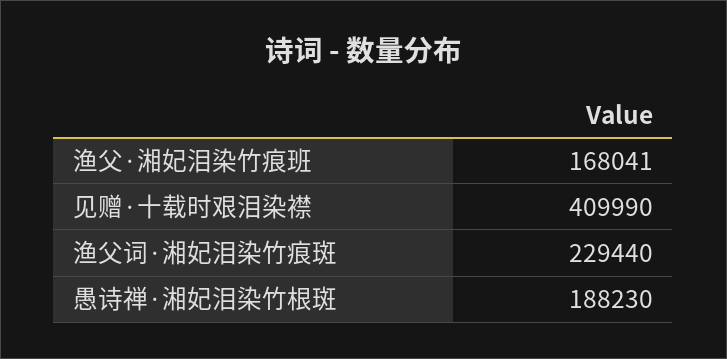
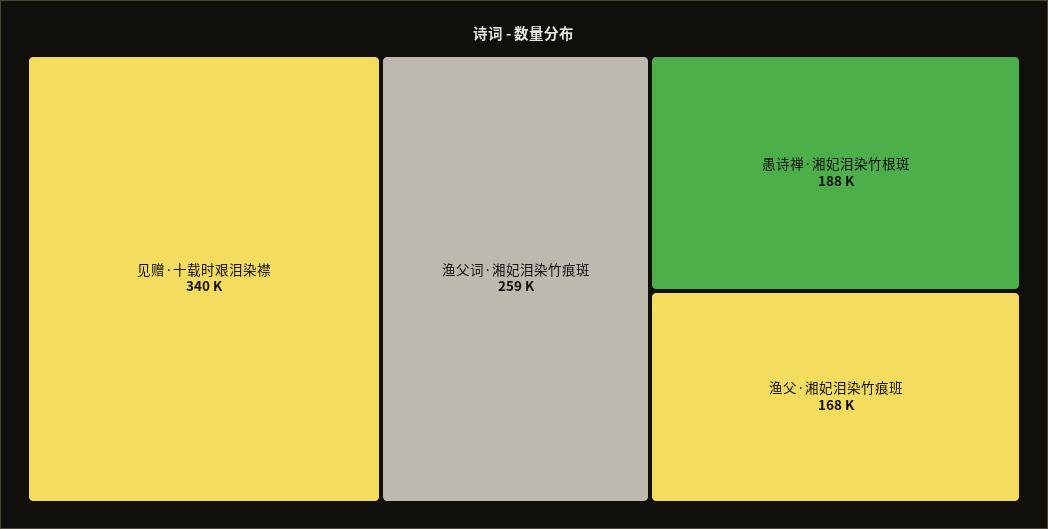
  {
    "渔父·湘妃泪染竹痕班": 168041,
-   "见赠·十载时艰泪染襟": 409990,
+   "见赠·十载时艰泪染襟": 340000,
-   "渔父词·湘妃泪染竹痕斑": 229440,
+   "渔父词·湘妃泪染竹痕斑": 259000,
    "愚诗禅·湘妃泪染竹根斑": 188230
  }

